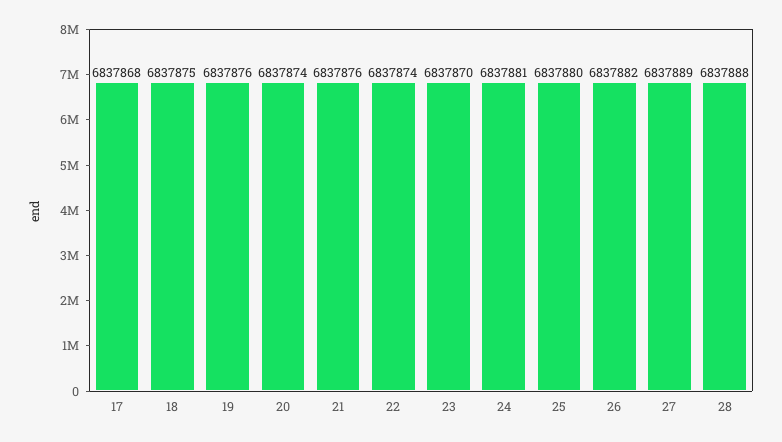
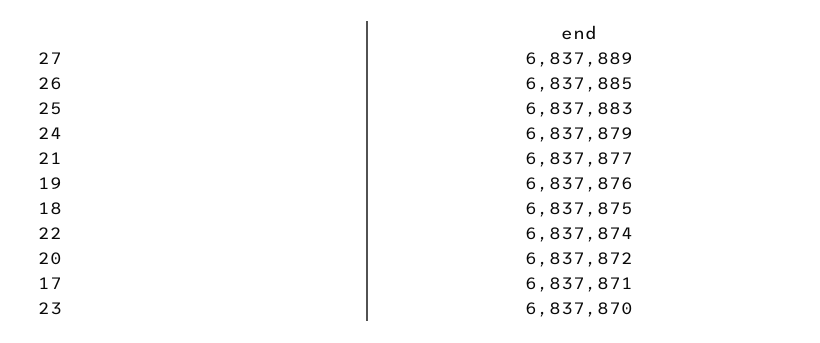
  {
-   "17": 6837868,
+   "17": 6837871,
    "18": 6837875,
    "19": 6837876,
-   "20": 6837874,
+   "20": 6837872,
-   "21": 6837876,
+   "21": 6837877,
    "22": 6837874,
    "23": 6837870,
-   "24": 6837881,
+   "24": 6837879,
-   "25": 6837880,
+   "25": 6837883,
-   "26": 6837882,
+   "26": 6837885,
-   "27": 6837889,
+   "27": 6837889
-   "28": 6837888
  }

